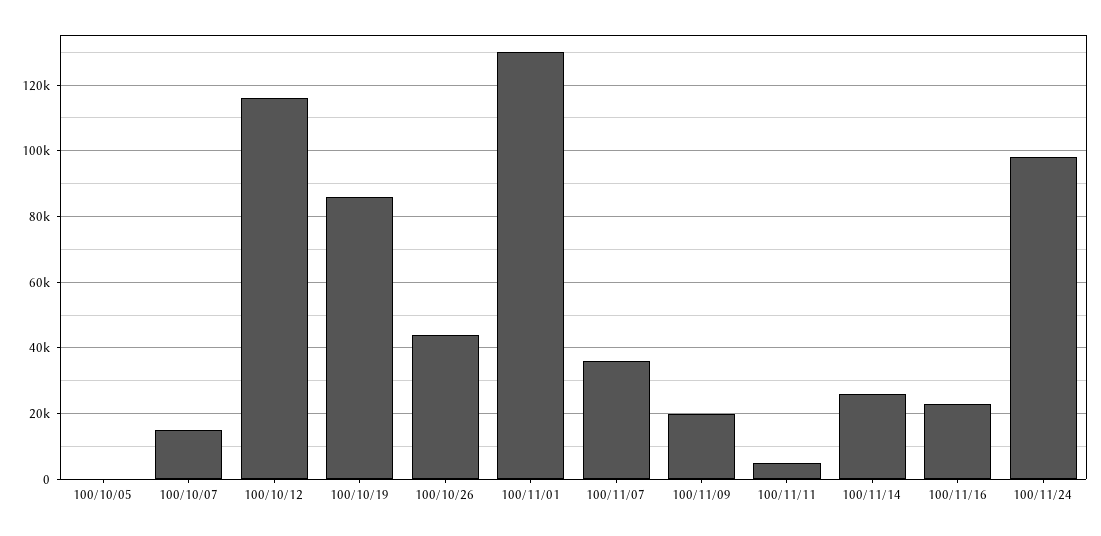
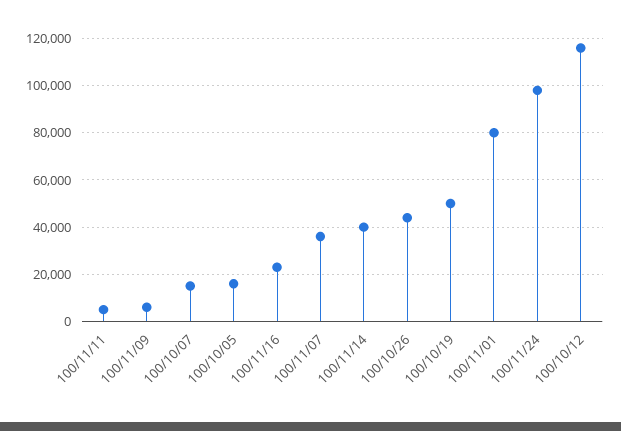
  {
-   "100/10/05": 0,
+   "100/10/05": 15000,
    "100/10/07": 16000,
    "100/10/12": 116000,
-   "100/10/19": 86000,
+   "100/10/19": 50000,
    "100/10/26": 44000,
-   "100/11/01": 130000,
+   "100/11/01": 80000,
    "100/11/07": 36000,
-   "100/11/09": 20000,
+   "100/11/09": 5000,
    "100/11/11": 6000,
-   "100/11/14": 26000,
+   "100/11/14": 40000,
    "100/11/16": 24000,
    "100/11/24": 98000
  }

